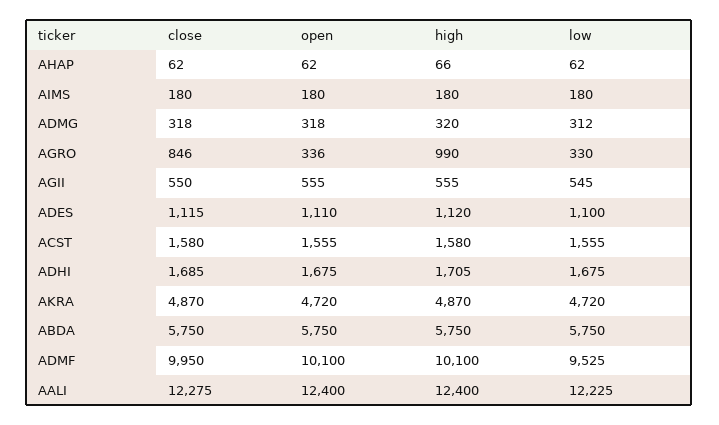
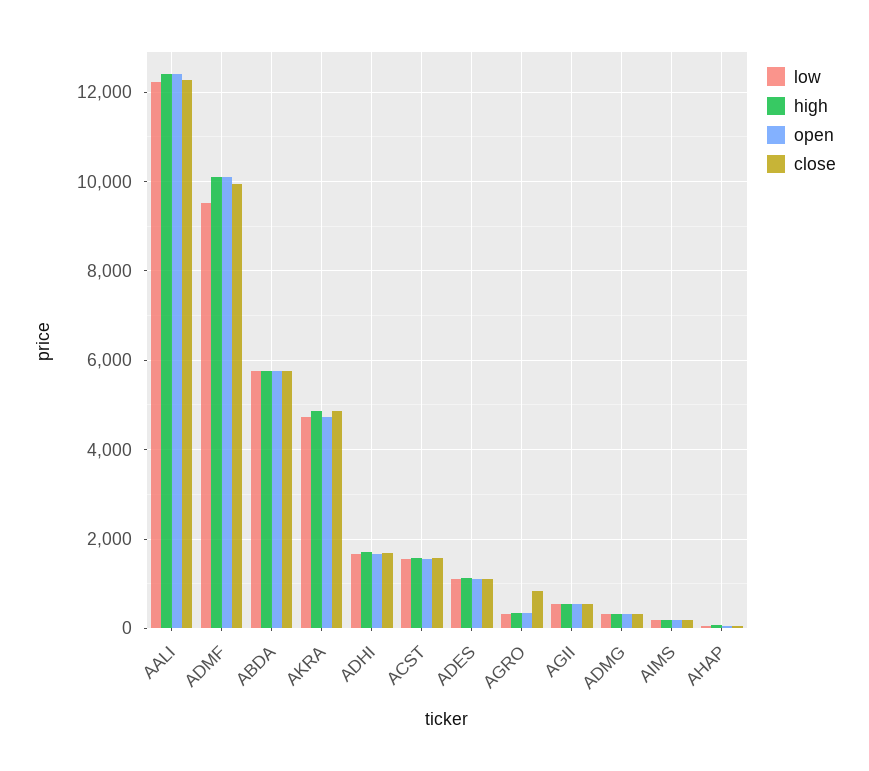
  {
    "close": {
      "AHAP": 62,
      "AIMS": 180,
      "ADMG": 318,
      "AGRO": 846,
      "AGII": 550,
      "ADES": 1115,
      "ACST": 1580,
      "ADHI": 1685,
      "AKRA": 4870,
      "ABDA": 5750,
      "ADMF": 9950,
      "AALI": 12275
    },
    "open": {
      "AHAP": 62,
      "AIMS": 180,
      "ADMG": 318,
      "AGRO": 336,
      "AGII": 555,
      "ADES": 1110,
      "ACST": 1555,
      "ADHI": 1675,
      "AKRA": 4720,
      "ABDA": 5750,
      "ADMF": 10100,
      "AALI": 12400
    },
    "high": {
      "AHAP": 66,
      "AIMS": 180,
      "ADMG": 320,
-     "AGRO": 990,
+     "AGRO": 400,
      "AGII": 555,
      "ADES": 1120,
      "ACST": 1580,
      "ADHI": 1705,
      "AKRA": 4870,
      "ABDA": 5750,
      "ADMF": 10100,
      "AALI": 12400
    },
    "low": {
      "AHAP": 62,
      "AIMS": 180,
      "ADMG": 312,
      "AGRO": 330,
      "AGII": 545,
      "ADES": 1100,
      "ACST": 1555,
      "ADHI": 1675,
      "AKRA": 4720,
      "ABDA": 5750,
      "ADMF": 9525,
      "AALI": 12225
    }
  }

